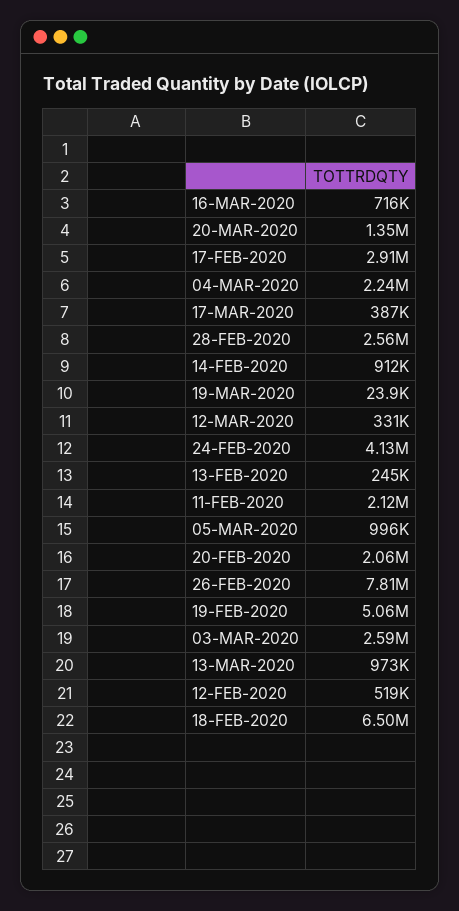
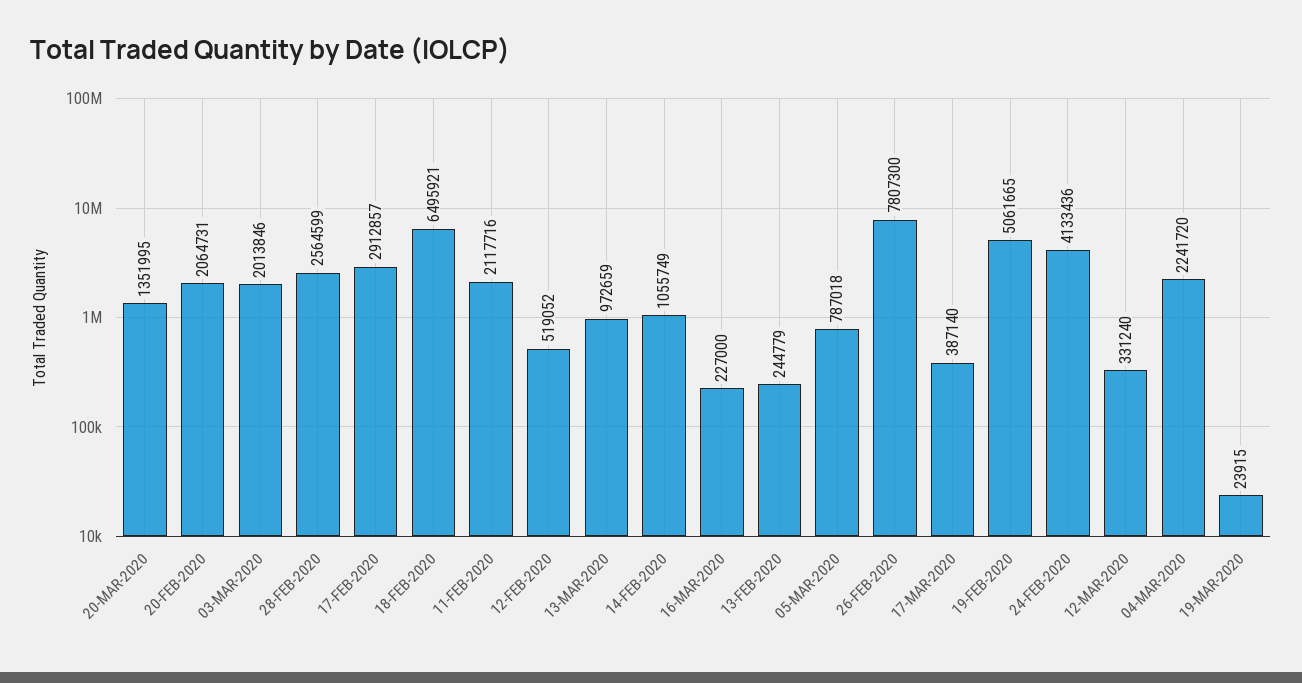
  {
-   "16-MAR-2020": 716000,
+   "16-MAR-2020": 227000,
    "20-MAR-2020": 1351995,
    "17-FEB-2020": 2912857,
    "04-MAR-2020": 2241720,
    "17-MAR-2020": 387140,
    "28-FEB-2020": 2564599,
-   "14-FEB-2020": 912000,
+   "14-FEB-2020": 1055749,
    "19-MAR-2020": 23915,
    "12-MAR-2020": 331240,
    "24-FEB-2020": 4133436,
    "13-FEB-2020": 244779,
    "11-FEB-2020": 2117716,
-   "05-MAR-2020": 996000,
+   "05-MAR-2020": 787018,
    "20-FEB-2020": 2064731,
    "26-FEB-2020": 7807300,
    "19-FEB-2020": 5061665,
-   "03-MAR-2020": 2590000,
+   "03-MAR-2020": 2013846,
    "13-MAR-2020": 972659,
    "12-FEB-2020": 519052,
    "18-FEB-2020": 6495921
  }

